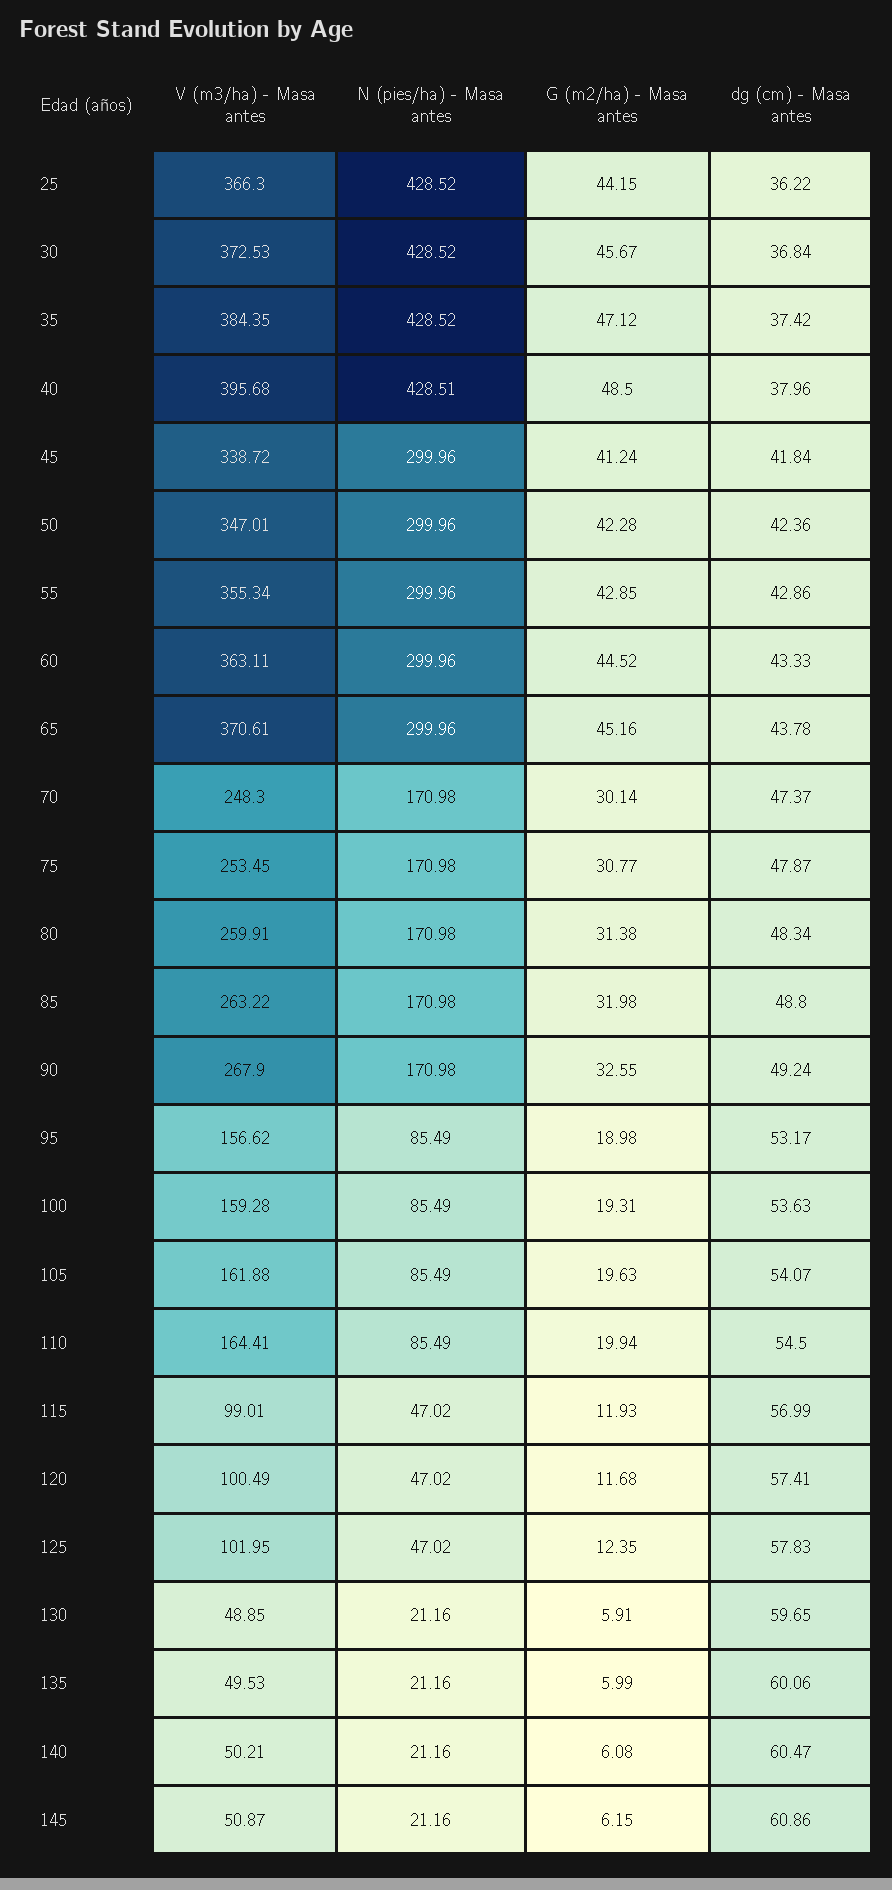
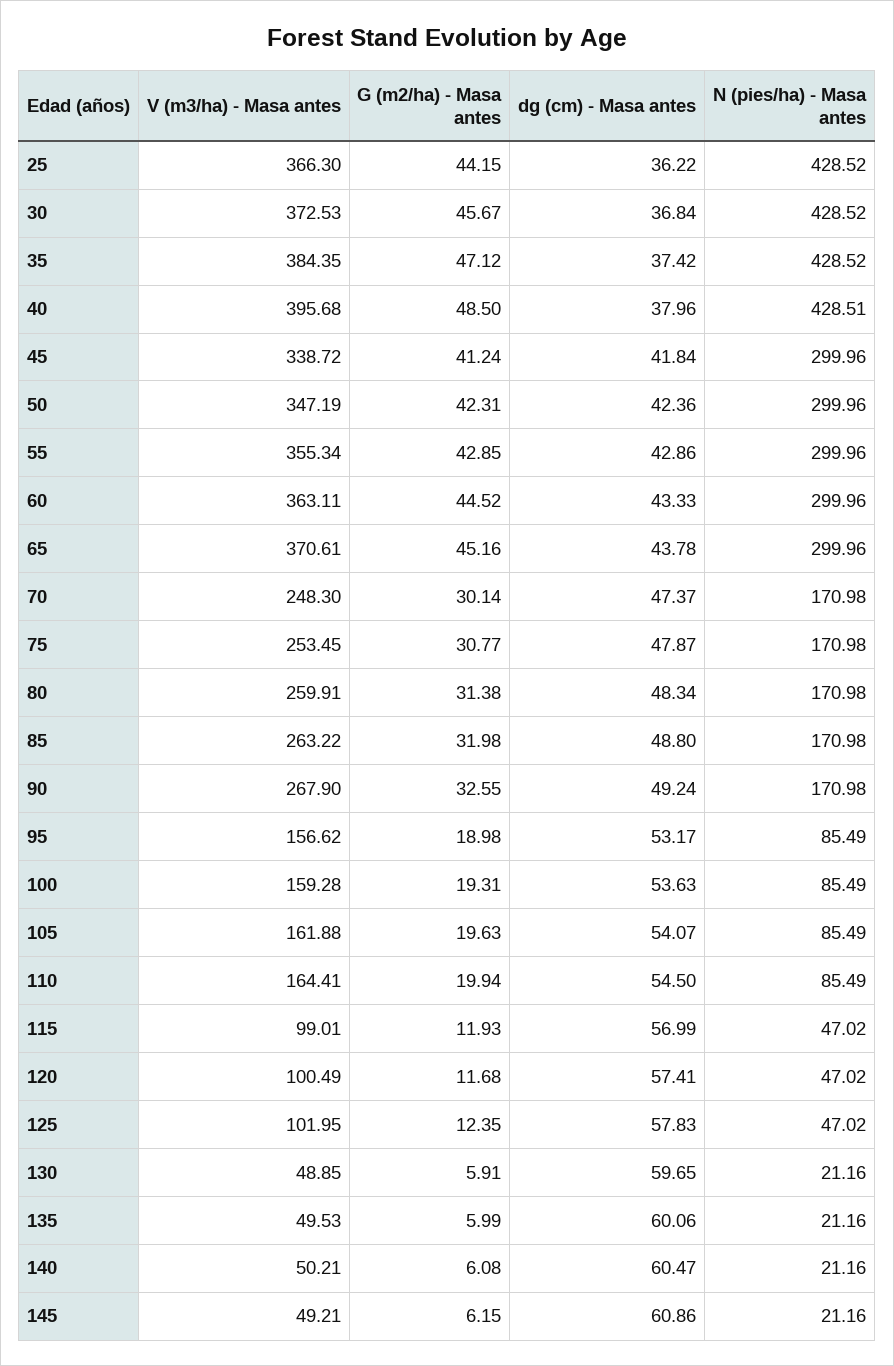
  {
    "V (m3/ha) - Masa antes": {
      "25": 366.3,
      "30": 372.53,
      "35": 384.35,
      "40": 395.68,
      "45": 338.72,
-     "50": 347.01,
+     "50": 347.19,
      "55": 355.34,
      "60": 363.11,
      "65": 370.61,
      "70": 248.3,
      "75": 253.45,
      "80": 259.91,
      "85": 263.22,
      "90": 267.9,
      "95": 156.62,
      "100": 159.28,
      "105": 161.88,
      "110": 164.41,
      "115": 99.01,
      "120": 100.49,
      "125": 101.95,
      "130": 48.85,
      "135": 49.53,
      "140": 50.21,
-     "145": 50.87
+     "145": 49.21
    },
    "N (pies/ha) - Masa antes": {
      "25": 428.52,
      "30": 428.52,
      "35": 428.52,
      "40": 428.51,
      "45": 299.96,
      "50": 299.96,
      "55": 299.96,
      "60": 299.96,
      "65": 299.96,
      "70": 170.98,
      "75": 170.98,
      "80": 170.98,
      "85": 170.98,
      "90": 170.98,
      "95": 85.49,
      "100": 85.49,
      "105": 85.49,
      "110": 85.49,
      "115": 47.02,
      "120": 47.02,
      "125": 47.02,
      "130": 21.16,
      "135": 21.16,
      "140": 21.16,
      "145": 21.16
    },
    "G (m2/ha) - Masa antes": {
      "25": 44.15,
      "30": 45.67,
      "35": 47.12,
      "40": 48.5,
      "45": 41.24,
-     "50": 42.28,
+     "50": 42.31,
      "55": 42.85,
      "60": 44.52,
      "65": 45.16,
      "70": 30.14,
      "75": 30.77,
      "80": 31.38,
      "85": 31.98,
      "90": 32.55,
      "95": 18.98,
      "100": 19.31,
      "105": 19.63,
      "110": 19.94,
      "115": 11.93,
      "120": 11.68,
      "125": 12.35,
      "130": 5.91,
      "135": 5.99,
      "140": 6.08,
      "145": 6.15
    },
    "dg (cm) - Masa antes": {
      "25": 36.22,
      "30": 36.84,
      "35": 37.42,
      "40": 37.96,
      "45": 41.84,
      "50": 42.36,
      "55": 42.86,
      "60": 43.33,
      "65": 43.78,
      "70": 47.37,
      "75": 47.87,
      "80": 48.34,
      "85": 48.8,
      "90": 49.24,
      "95": 53.17,
      "100": 53.63,
      "105": 54.07,
      "110": 54.5,
      "115": 56.99,
      "120": 57.41,
      "125": 57.83,
      "130": 59.65,
      "135": 60.06,
      "140": 60.47,
      "145": 60.86
    }
  }

